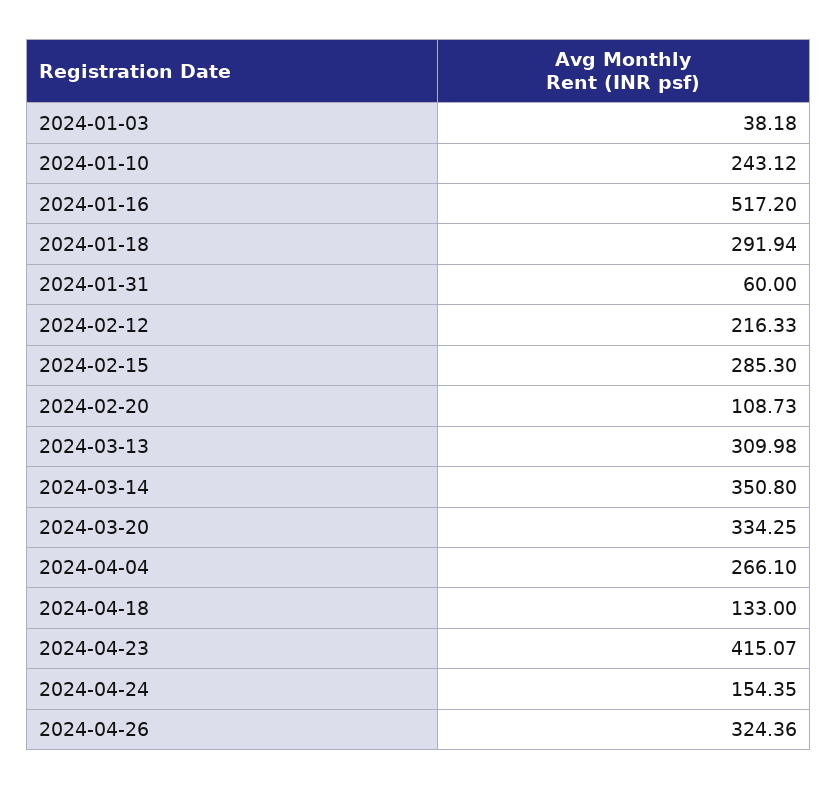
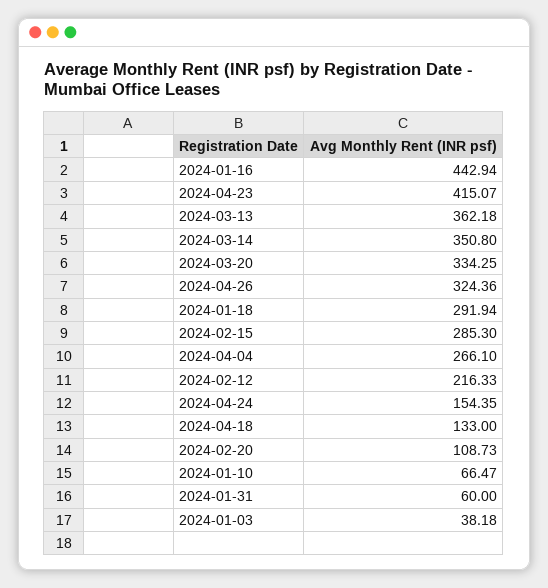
  {
    "2024-01-03": 38.18,
-   "2024-01-10": 243.12,
+   "2024-01-10": 66.47,
-   "2024-01-16": 517.2,
+   "2024-01-16": 442.94,
    "2024-01-18": 291.94,
    "2024-01-31": 60,
    "2024-02-12": 216.33,
    "2024-02-15": 285.3,
    "2024-02-20": 108.73,
-   "2024-03-13": 309.98,
+   "2024-03-13": 362.18,
    "2024-03-14": 350.8,
    "2024-03-20": 334.25,
    "2024-04-04": 266.1,
    "2024-04-18": 133,
    "2024-04-23": 415.07,
    "2024-04-24": 154.35,
    "2024-04-26": 324.36
  }

